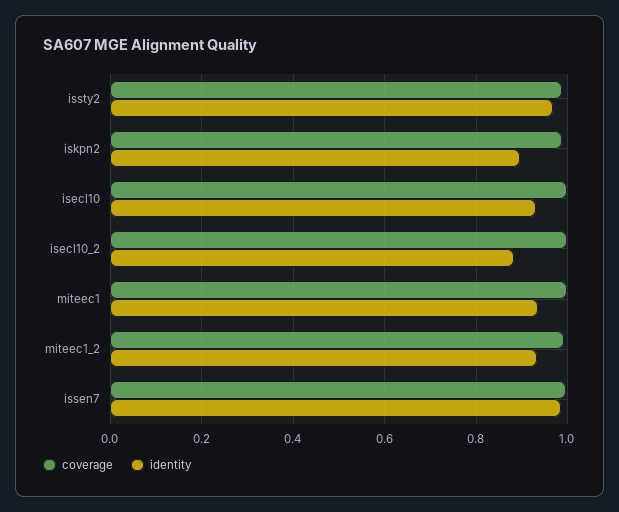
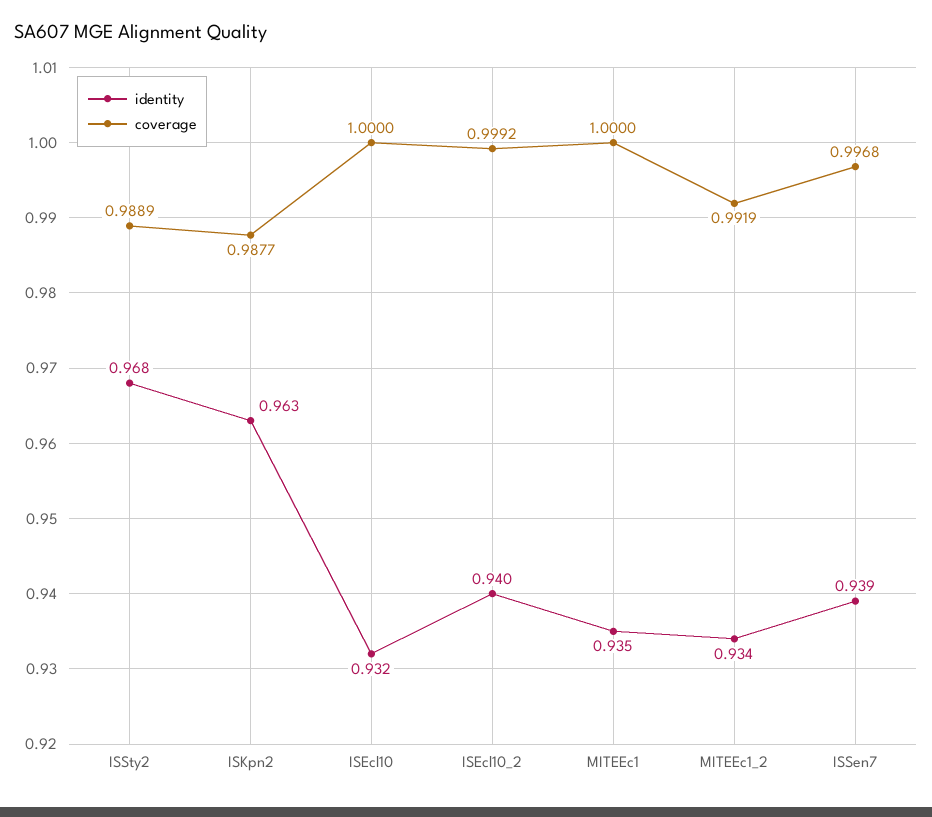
  {
    "coverage": {
      "issty2": 0.9889,
      "iskpn2": 0.9877,
      "isecl10": 1,
      "isecl10_2": 0.9992,
      "miteec1": 1,
      "miteec1_2": 0.9919,
      "issen7": 0.9968
    },
    "identity": {
      "issty2": 0.968,
-     "iskpn2": 0.9,
+     "iskpn2": 0.963,
      "isecl10": 0.932,
-     "isecl10_2": 0.88,
+     "isecl10_2": 0.94,
      "miteec1": 0.935,
      "miteec1_2": 0.934,
-     "issen7": 0.98
+     "issen7": 0.939
    }
  }

